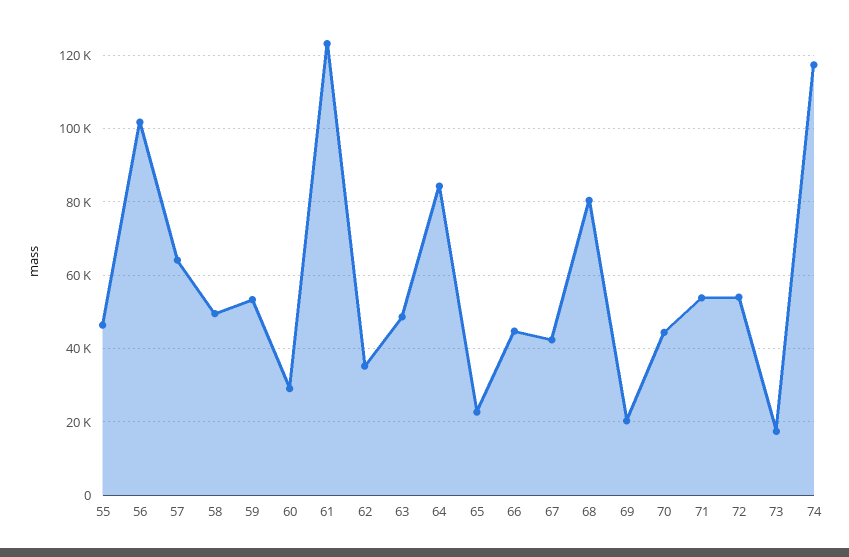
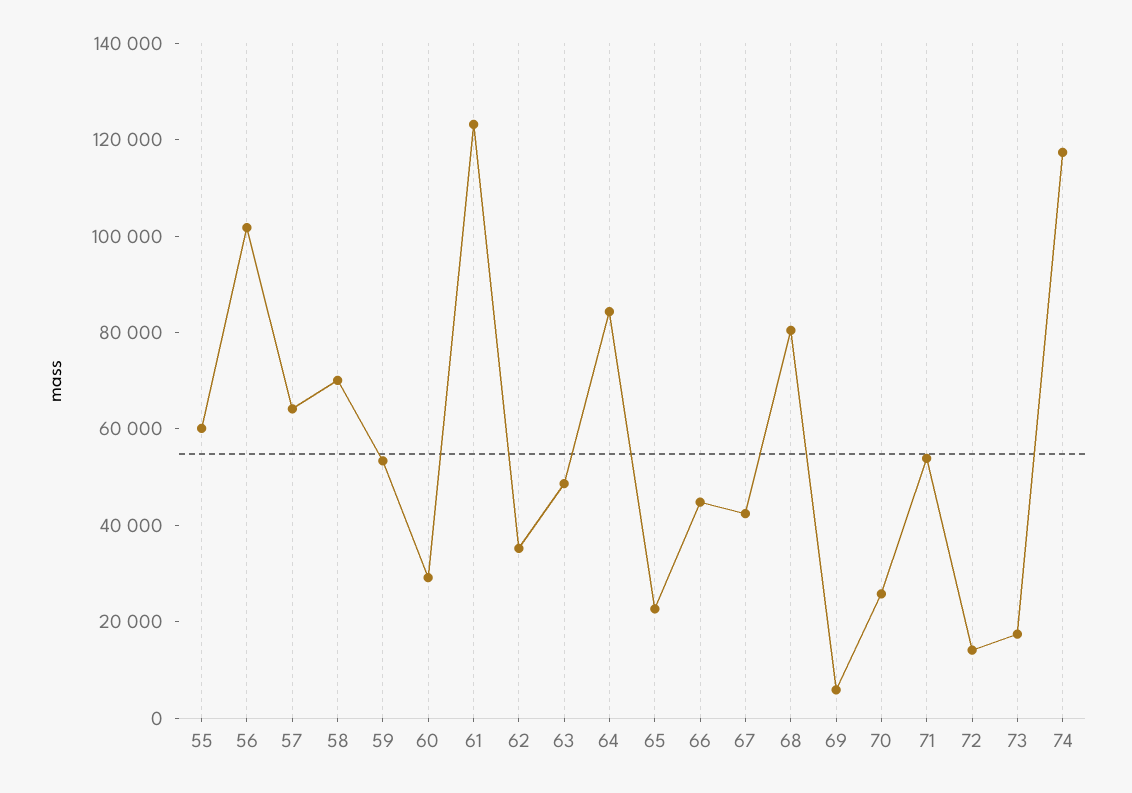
  {
-   "55": 46000,
+   "55": 60000,
    "56": 102000,
    "57": 64000,
-   "58": 50000,
+   "58": 70000,
    "59": 54000,
    "60": 30000,
    "61": 124000,
    "62": 36000,
    "63": 48000,
    "64": 84000,
    "65": 22000,
    "66": 44000,
    "67": 42000,
    "68": 80000,
-   "69": 20000,
+   "69": 5000,
-   "70": 44000,
+   "70": 25000,
    "71": 54000,
-   "72": 54000,
+   "72": 15000,
    "73": 18000,
    "74": 118000
  }

